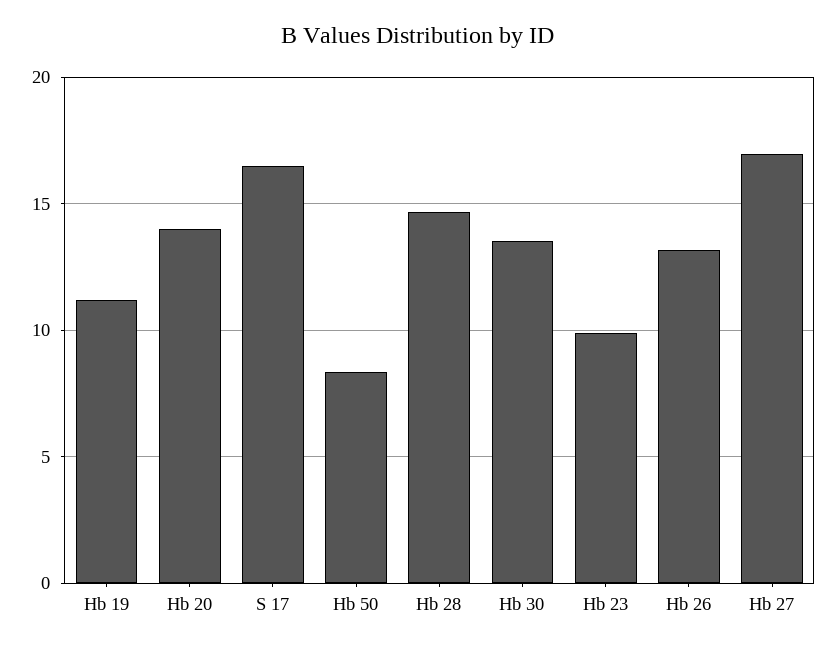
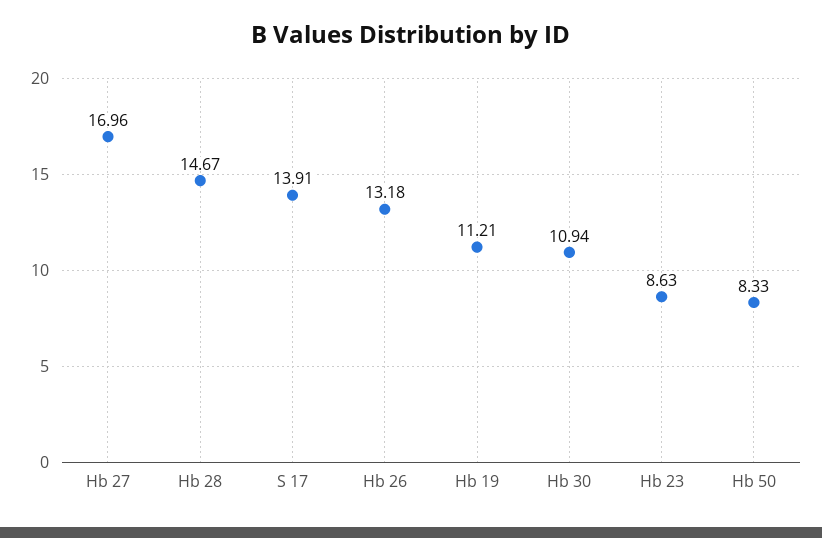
  {
    "Hb 19": 11.21,
-   "Hb 20": 14,
-   "S 17": 16.5,
+   "S 17": 13.91,
    "Hb 50": 8.33,
    "Hb 28": 14.67,
-   "Hb 30": 13.5,
+   "Hb 30": 10.94,
-   "Hb 23": 10,
+   "Hb 23": 8.63,
    "Hb 26": 13.18,
    "Hb 27": 16.96
  }

